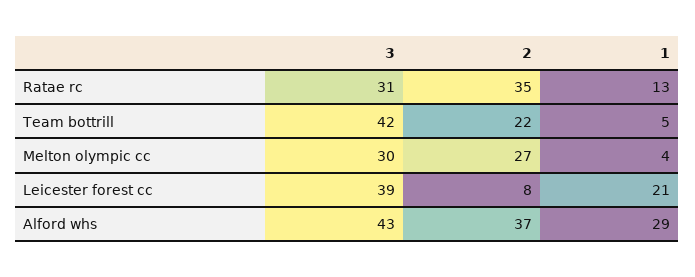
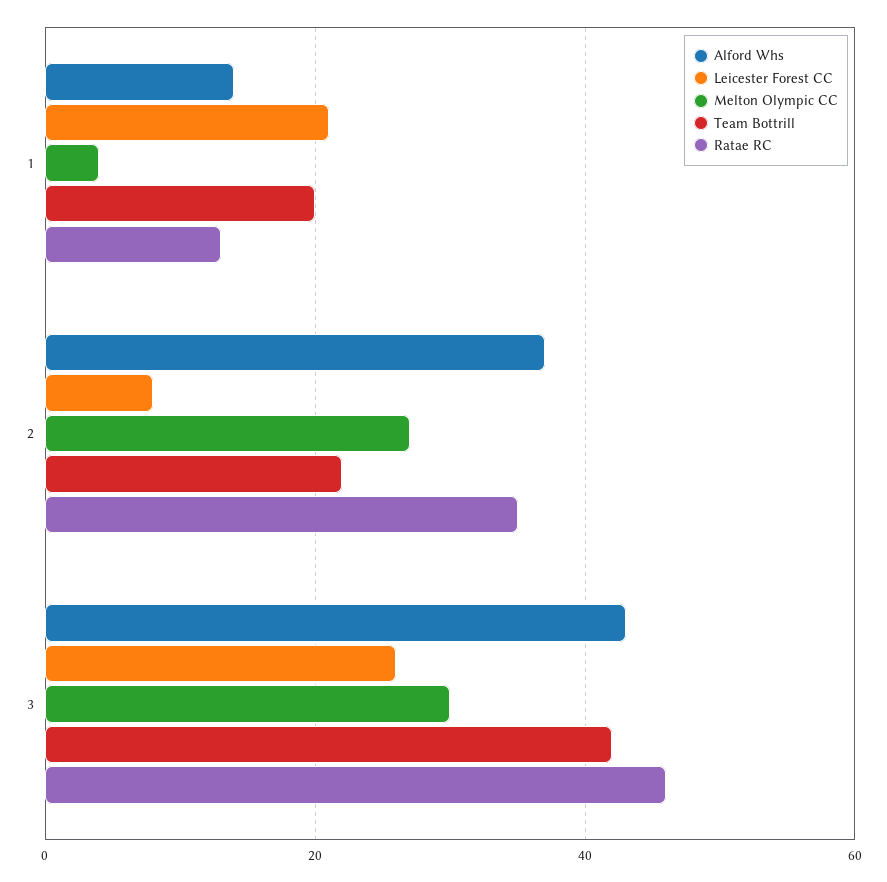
  {
    "Ratae rc": {
-     "3": 31,
+     "3": 45,
      "2": 35,
      "1": 13
    },
    "Team bottrill": {
      "3": 42,
      "2": 22,
-     "1": 5
+     "1": 20
    },
    "Melton olympic cc": {
      "3": 30,
      "2": 27,
      "1": 4
    },
    "Leicester forest cc": {
-     "3": 39,
+     "3": 25,
      "2": 8,
      "1": 21
    },
    "Alford whs": {
      "3": 43,
      "2": 37,
-     "1": 29
+     "1": 15
    }
  }

